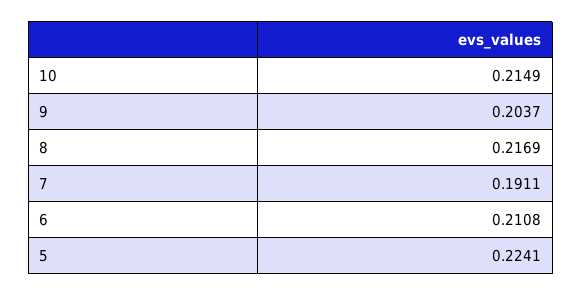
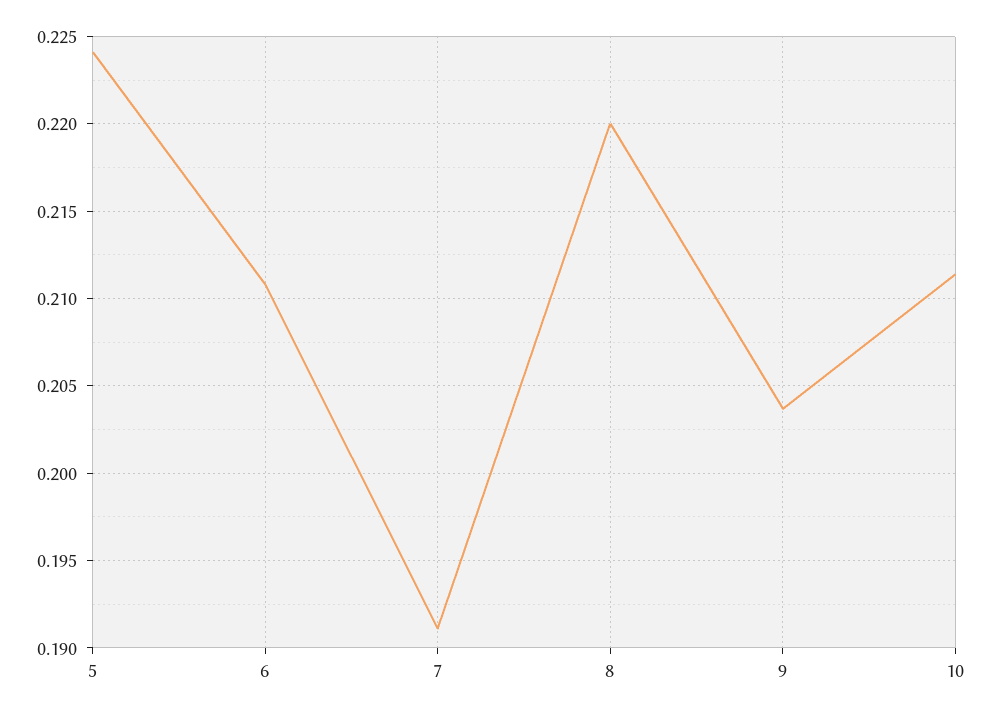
  {
-   "10": 0.2149,
+   "10": 0.2115,
    "9": 0.2037,
-   "8": 0.2169,
+   "8": 0.22,
    "7": 0.1911,
    "6": 0.2108,
    "5": 0.2241
  }

